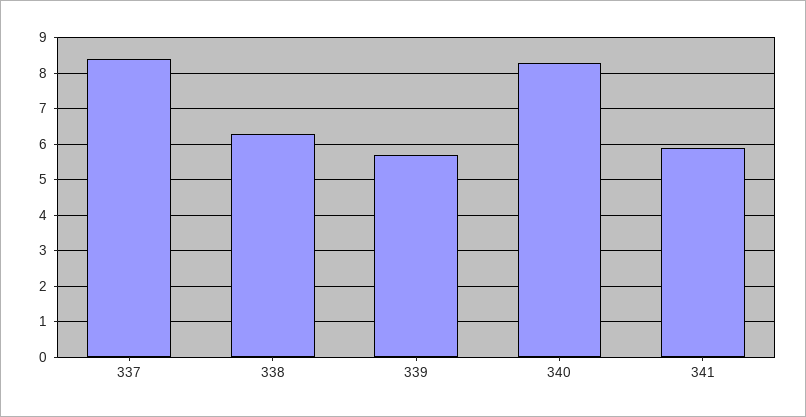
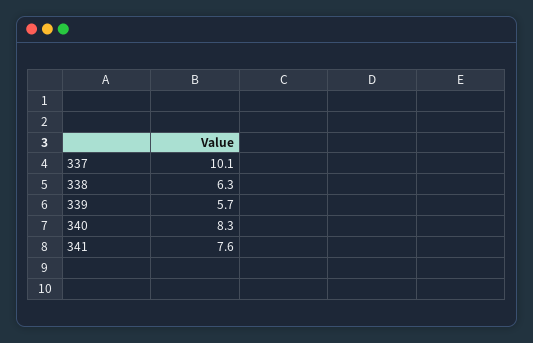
  {
-   "337": 8.5,
+   "337": 10.1,
    "338": 6.3,
    "339": 5.7,
    "340": 8.3,
-   "341": 6
+   "341": 7.6
  }

